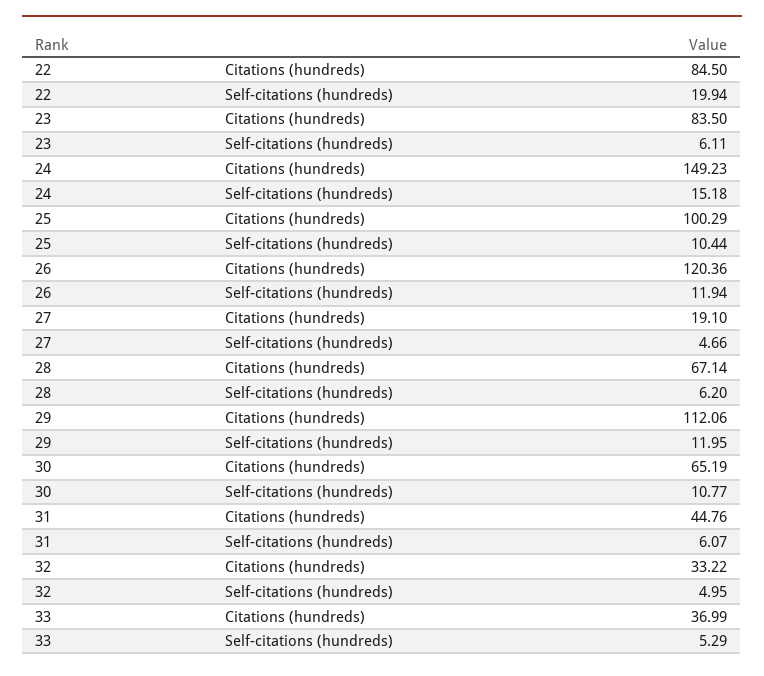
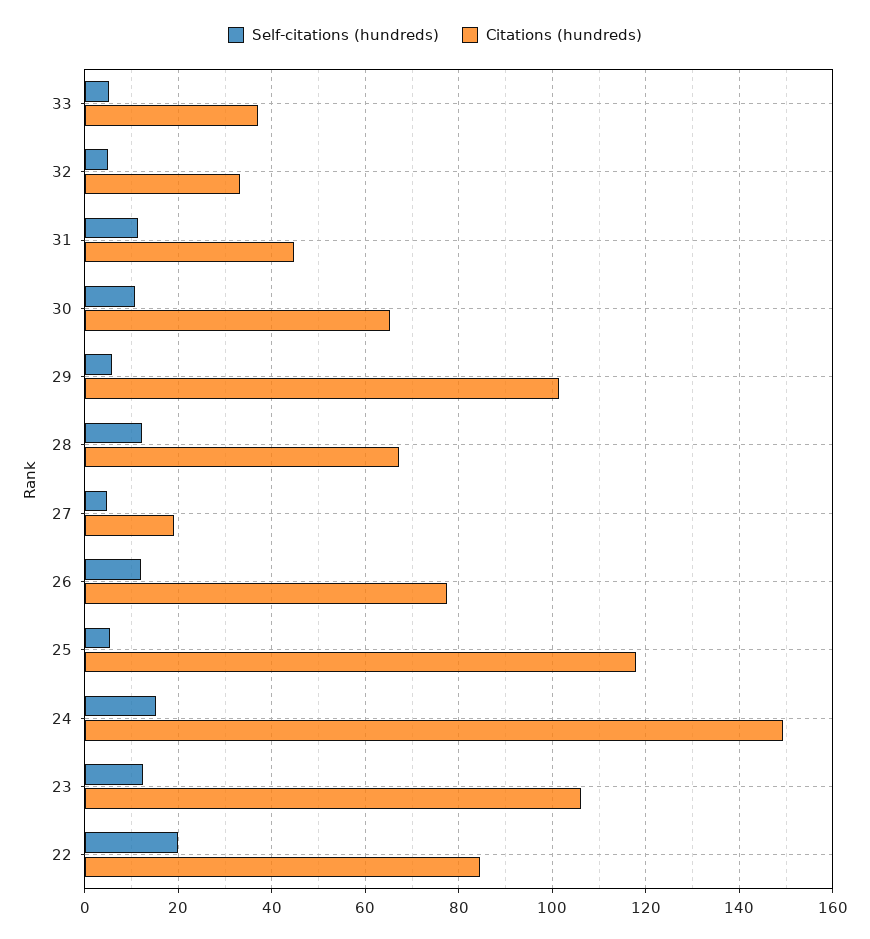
  {
    "Citations (hundreds)": {
      "22": 84.5,
-     "23": 83.5,
+     "23": 106,
      "24": 149.23,
-     "25": 100.29,
+     "25": 118,
-     "26": 120.36,
+     "26": 78,
      "27": 19.1,
      "28": 67.14,
-     "29": 112.06,
+     "29": 102,
      "30": 65.19,
      "31": 44.76,
      "32": 33.22,
      "33": 36.99
    },
    "Self-citations (hundreds)": {
      "22": 19.94,
-     "23": 6.11,
+     "23": 12,
      "24": 15.18,
-     "25": 10.44,
+     "25": 6,
      "26": 11.94,
      "27": 4.66,
-     "28": 6.2,
+     "28": 12,
-     "29": 11.95,
+     "29": 6,
      "30": 10.77,
-     "31": 6.07,
+     "31": 12,
      "32": 4.95,
      "33": 5.29
    }
  }

